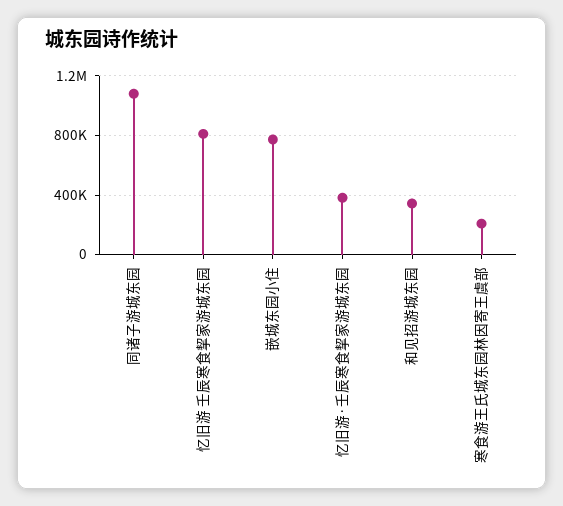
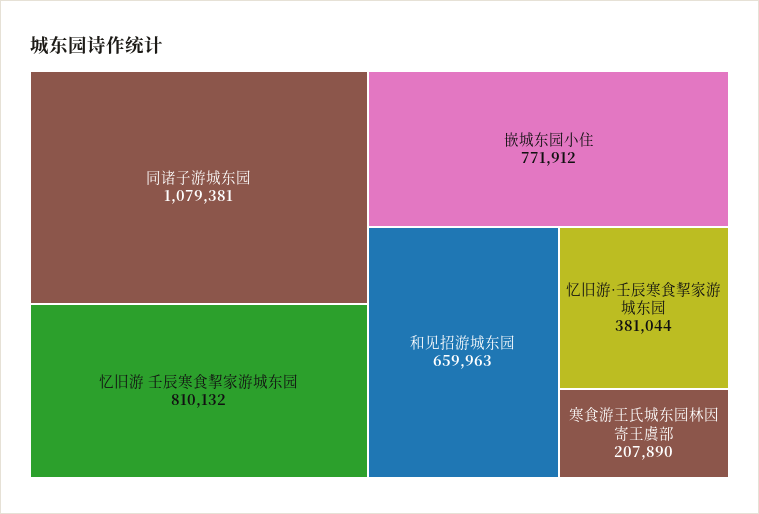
  {
    "同诸子游城东园": 1079381,
    "忆旧游 壬辰寒食挈家游城东园": 810132,
    "嵌城东园小住": 771912,
    "忆旧游·壬辰寒食挈家游城东园": 381044,
-   "和见招游城东园": 350000,
+   "和见招游城东园": 659963,
    "寒食游王氏城东园林因寄王虞部": 207890
  }

